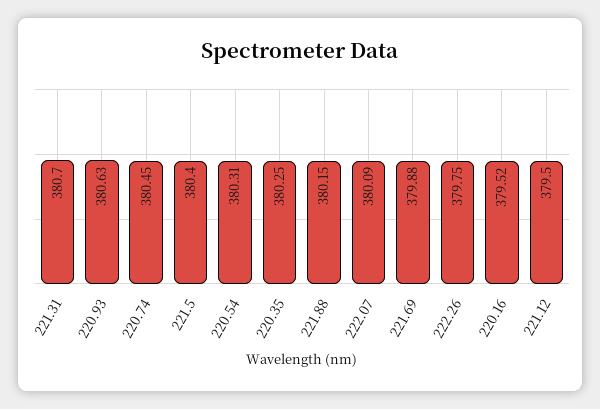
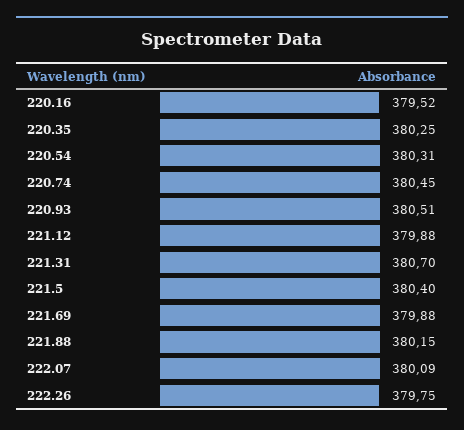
  {
    "221.31": 380.7,
-   "220.93": 380.63,
+   "220.93": 380.51,
    "220.74": 380.45,
    "221.5": 380.4,
    "220.54": 380.31,
    "220.35": 380.25,
    "221.88": 380.15,
    "222.07": 380.09,
    "221.69": 379.88,
    "222.26": 379.75,
    "220.16": 379.52,
-   "221.12": 379.5
+   "221.12": 379.88
  }

